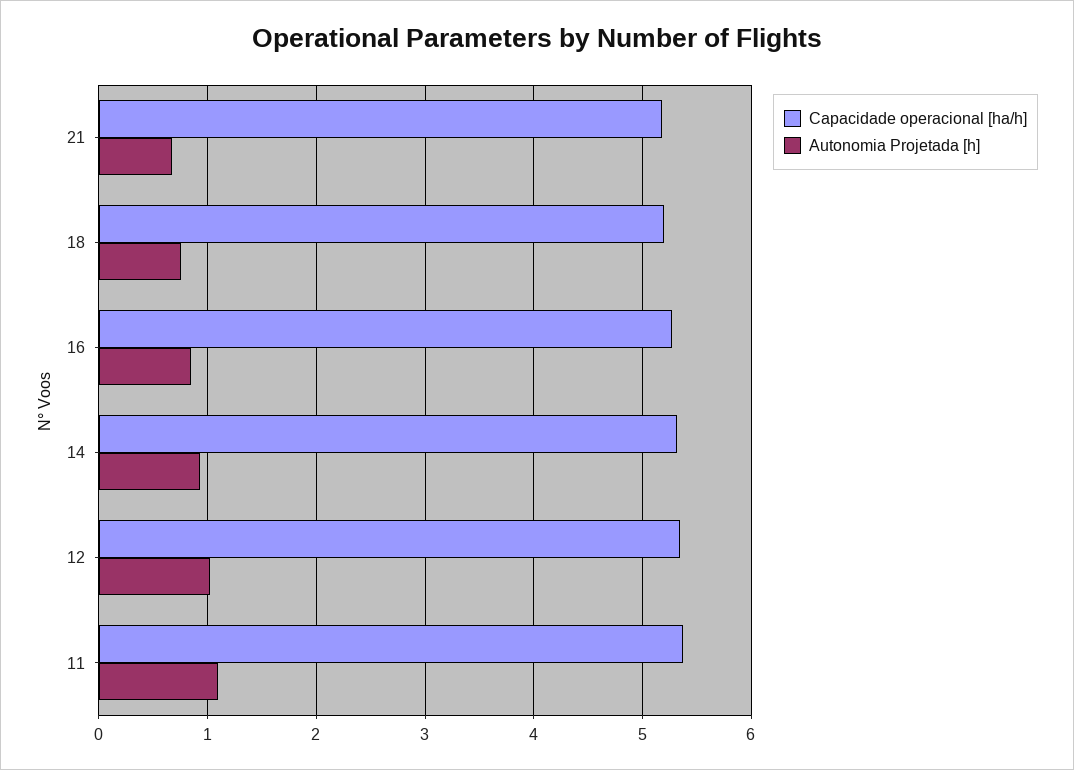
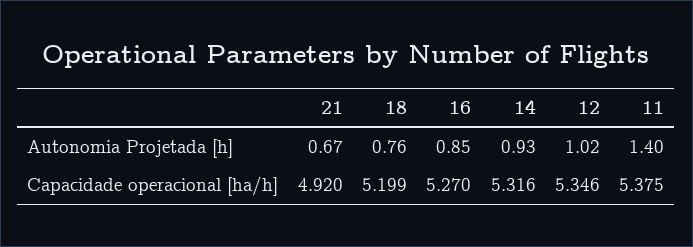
  {
    "Capacidade operacional [ha/h]": {
-     "21": 5.2,
+     "21": 4.92,
      "18": 5.199,
      "16": 5.27,
      "14": 5.316,
      "12": 5.346,
      "11": 5.375
    },
    "Autonomia Projetada [h]": {
      "21": 0.67,
      "18": 0.76,
      "16": 0.85,
      "14": 0.93,
      "12": 1.02,
-     "11": 1.1
+     "11": 1.4
    }
  }

